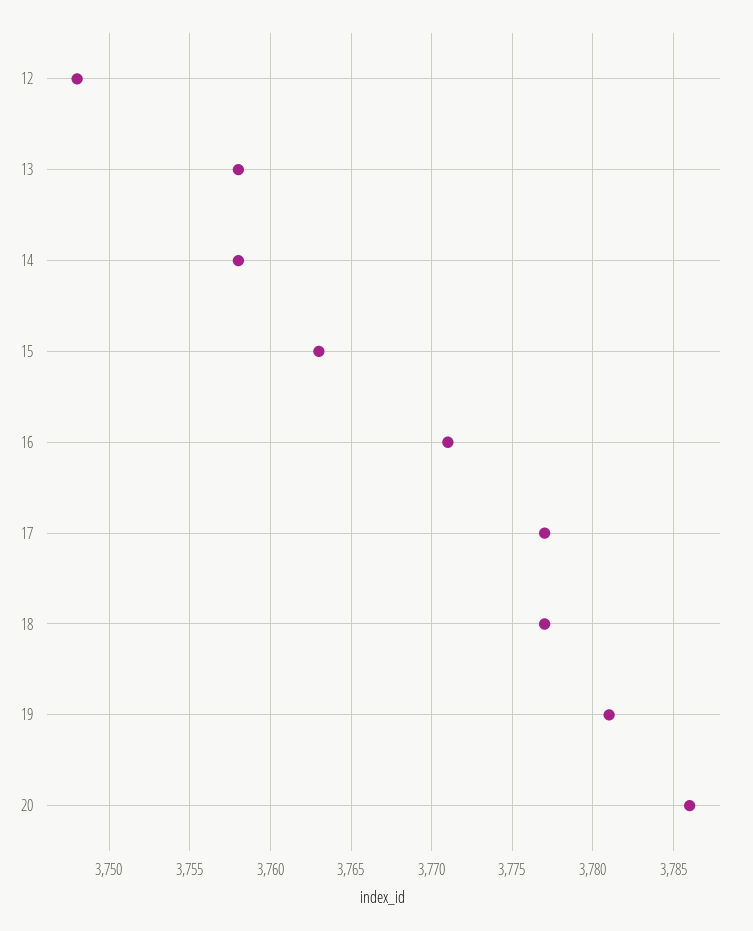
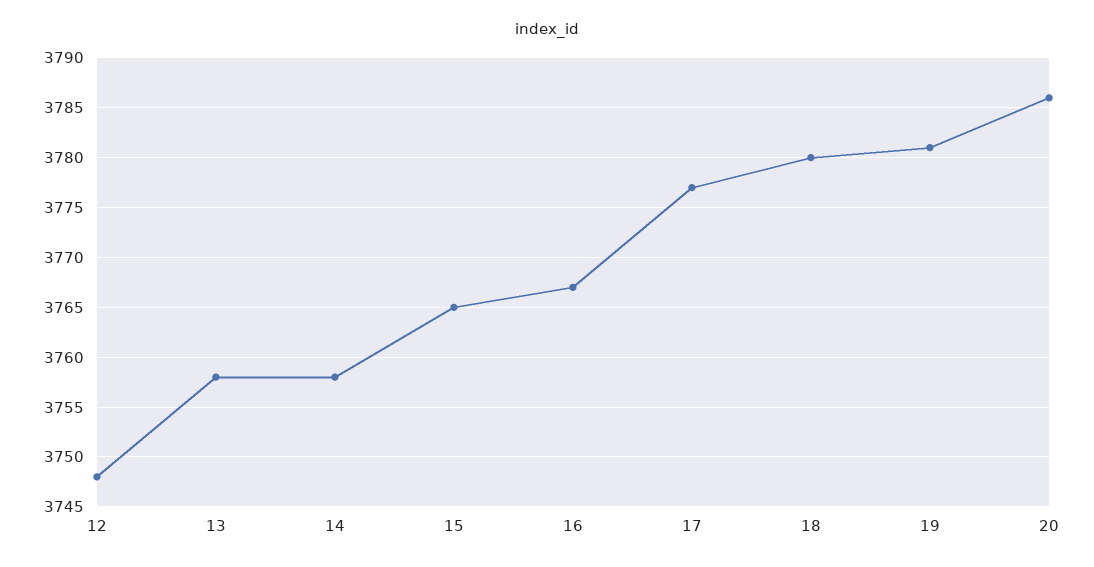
  {
    "12": 3748,
    "13": 3758,
    "14": 3758,
-   "15": 3763,
+   "15": 3765,
-   "16": 3771,
+   "16": 3767,
    "17": 3777,
-   "18": 3777,
+   "18": 3780,
    "19": 3781,
    "20": 3786
  }

